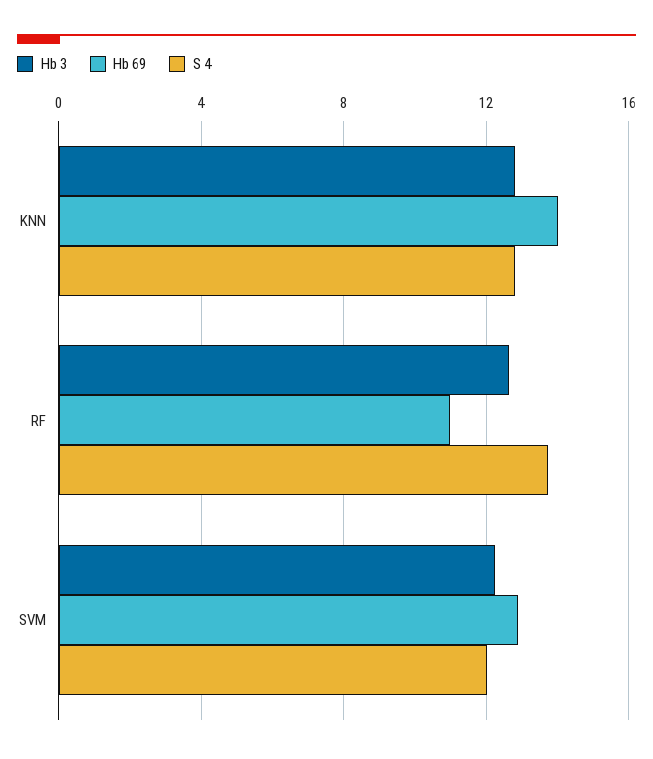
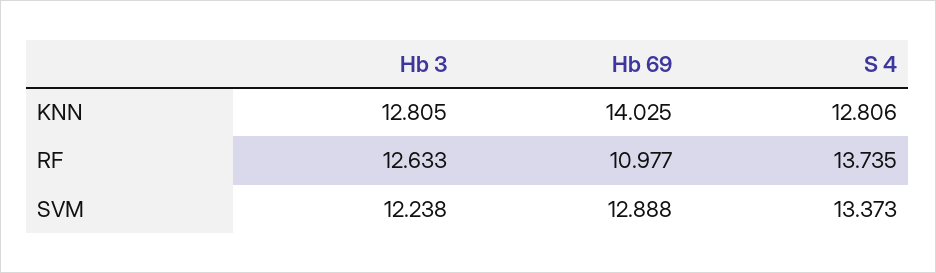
  {
    "Hb 3": {
      "KNN": 12.805,
      "RF": 12.633,
      "SVM": 12.238
    },
    "Hb 69": {
      "KNN": 14.025,
      "RF": 10.977,
      "SVM": 12.888
    },
    "S 4": {
      "KNN": 12.806,
      "RF": 13.735,
-     "SVM": 12
+     "SVM": 13.373
    }
  }

